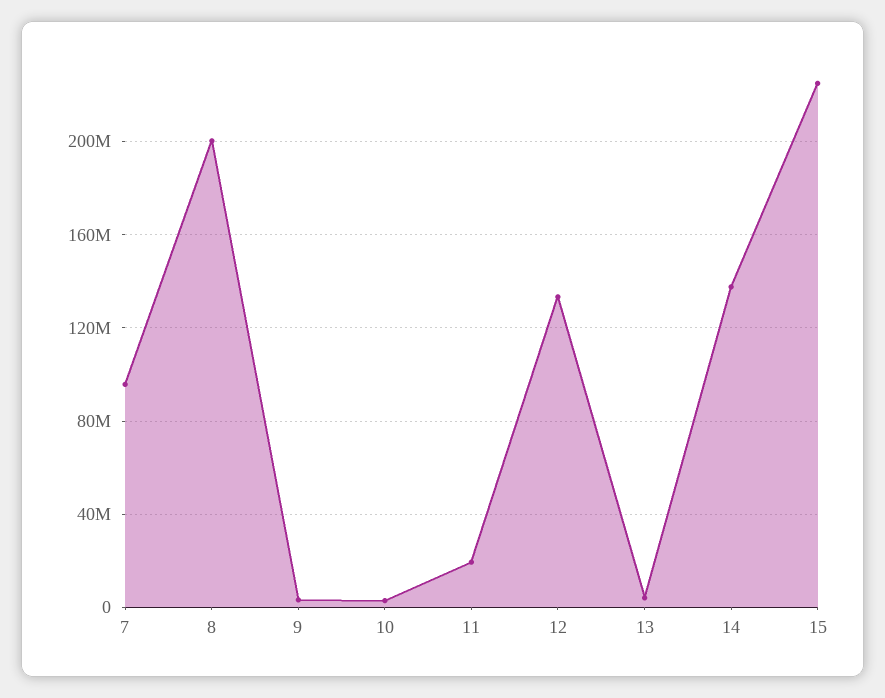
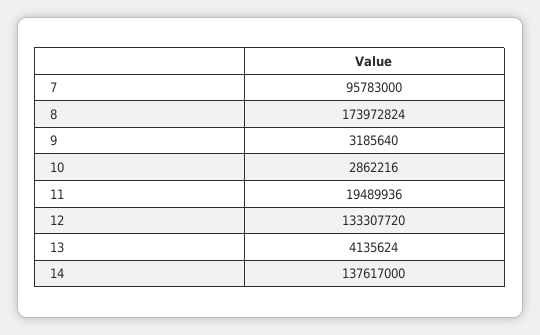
  {
    "7": 95783000,
-   "8": 200000000,
+   "8": 173972824,
    "9": 3185640,
    "10": 2862216,
    "11": 19489936,
    "12": 133307720,
    "13": 4135624,
-   "14": 137617000,
+   "14": 137617000
-   "15": 225000000
  }

